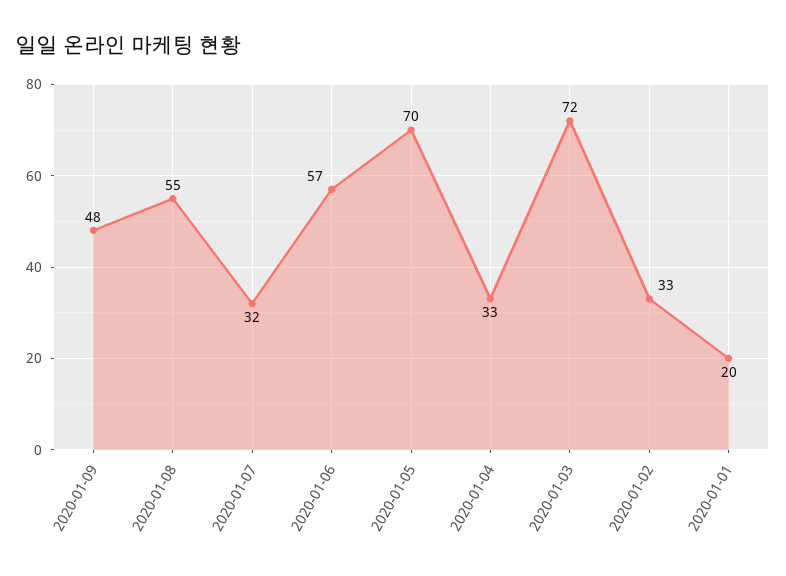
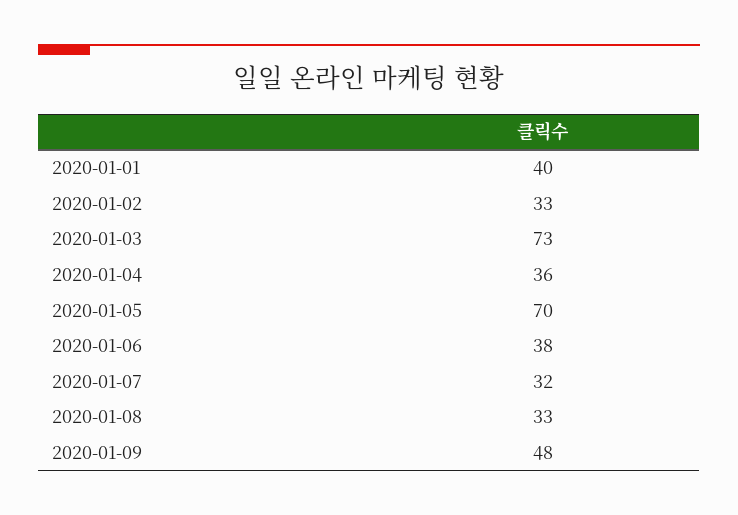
  {
    "2020-01-09": 48,
-   "2020-01-08": 55,
+   "2020-01-08": 33,
    "2020-01-07": 32,
-   "2020-01-06": 57,
+   "2020-01-06": 38,
    "2020-01-05": 70,
-   "2020-01-04": 33,
+   "2020-01-04": 36,
-   "2020-01-03": 72,
+   "2020-01-03": 73,
    "2020-01-02": 33,
-   "2020-01-01": 20
+   "2020-01-01": 40
  }

